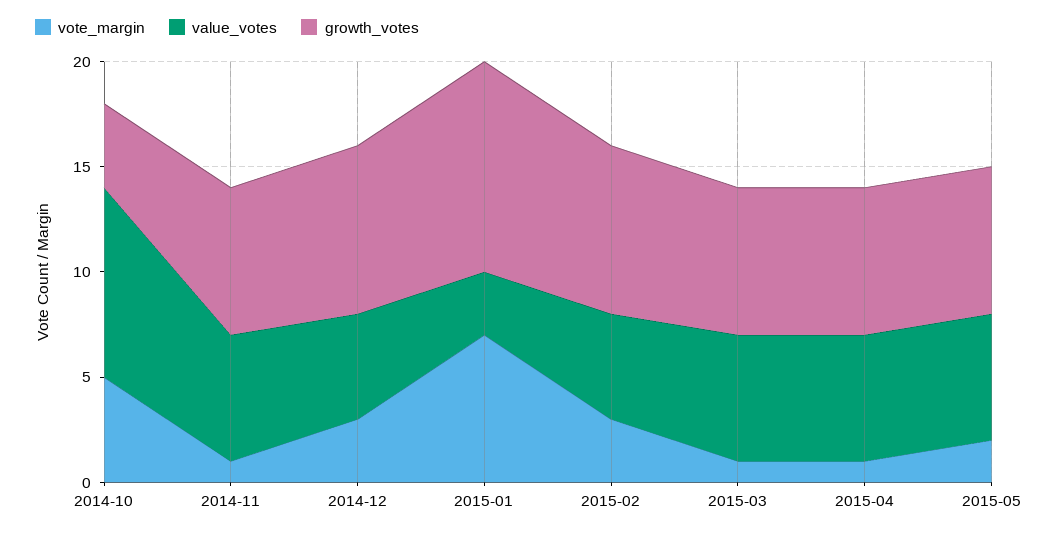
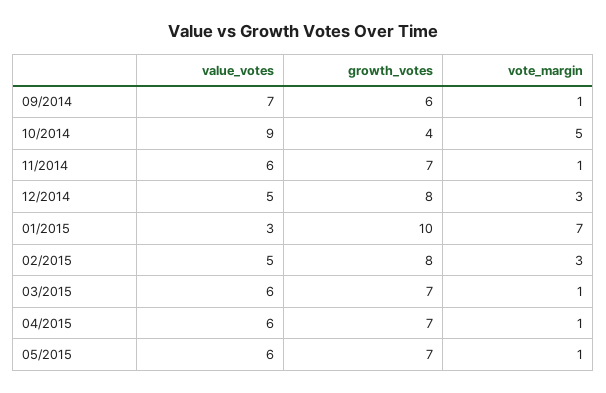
  {
    "vote_margin": {
      "2014-10": 5,
      "2014-11": 1,
      "2014-12": 3,
      "2015-01": 7,
      "2015-02": 3,
      "2015-03": 1,
      "2015-04": 1,
-     "2015-05": 2
+     "2015-05": 1,
+     "09/2014": 1
    },
    "value_votes": {
      "2014-10": 9,
      "2014-11": 6,
      "2014-12": 5,
      "2015-01": 3,
      "2015-02": 5,
      "2015-03": 6,
      "2015-04": 6,
-     "2015-05": 6
+     "2015-05": 6,
+     "09/2014": 7
    },
    "growth_votes": {
      "2014-10": 4,
      "2014-11": 7,
      "2014-12": 8,
      "2015-01": 10,
      "2015-02": 8,
      "2015-03": 7,
      "2015-04": 7,
-     "2015-05": 7
+     "2015-05": 7,
+     "09/2014": 6
    }
  }

